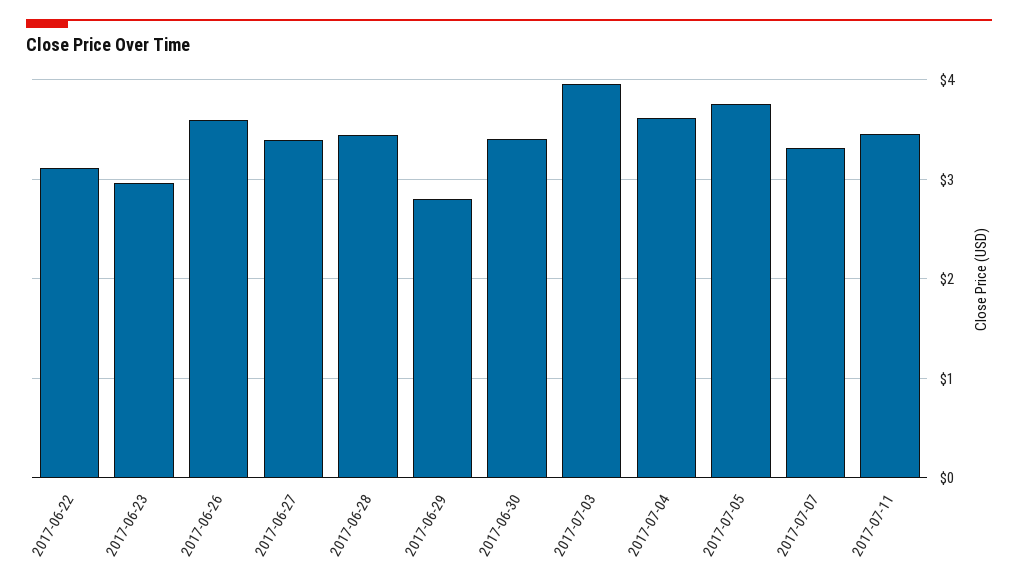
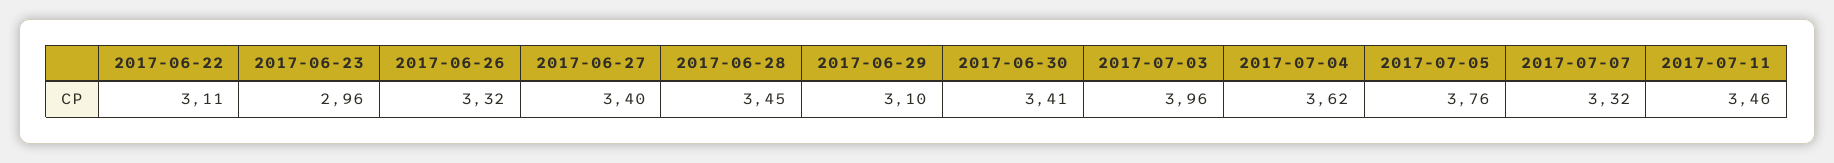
  {
    "2017-06-22": 3.11,
    "2017-06-23": 2.96,
-   "2017-06-26": 3.6,
+   "2017-06-26": 3.32,
    "2017-06-27": 3.4,
    "2017-06-28": 3.45,
-   "2017-06-29": 2.8,
+   "2017-06-29": 3.1,
    "2017-06-30": 3.41,
    "2017-07-03": 3.96,
    "2017-07-04": 3.62,
    "2017-07-05": 3.76,
    "2017-07-07": 3.32,
    "2017-07-11": 3.46
  }

